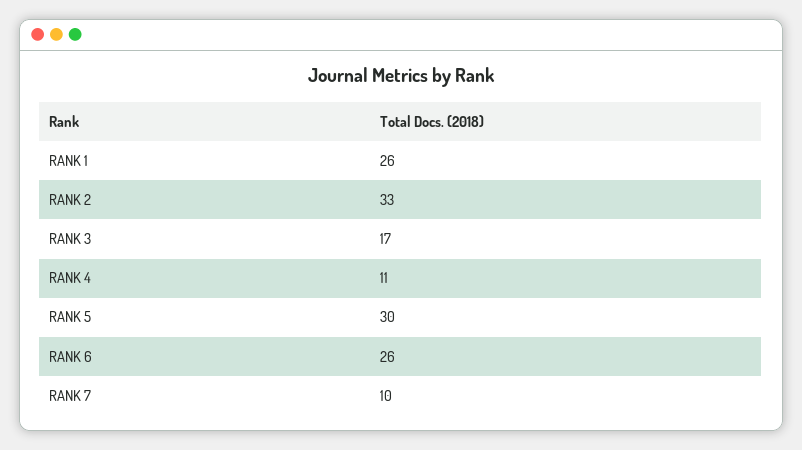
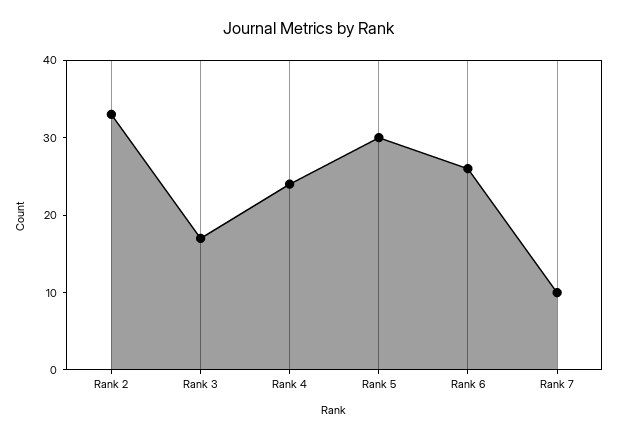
  {
-   "RANK 1": 26,
    "RANK 2": 33,
    "RANK 3": 17,
-   "RANK 4": 11,
+   "RANK 4": 25,
    "RANK 5": 30,
    "RANK 6": 26,
    "RANK 7": 10
  }

